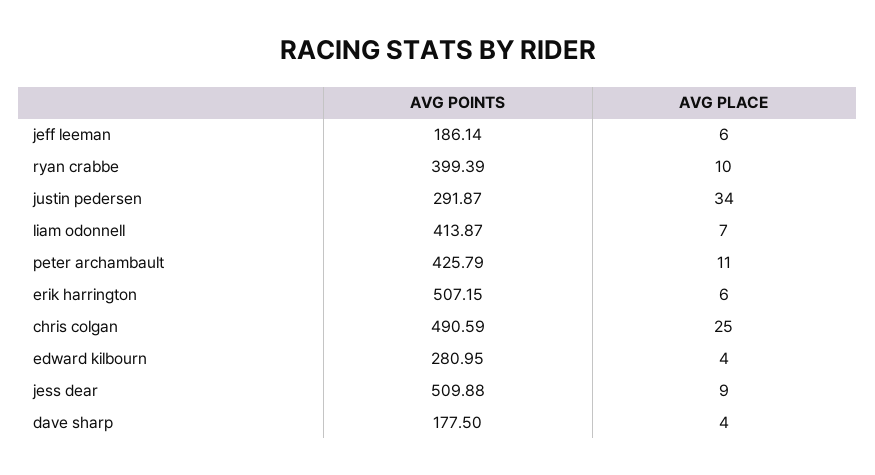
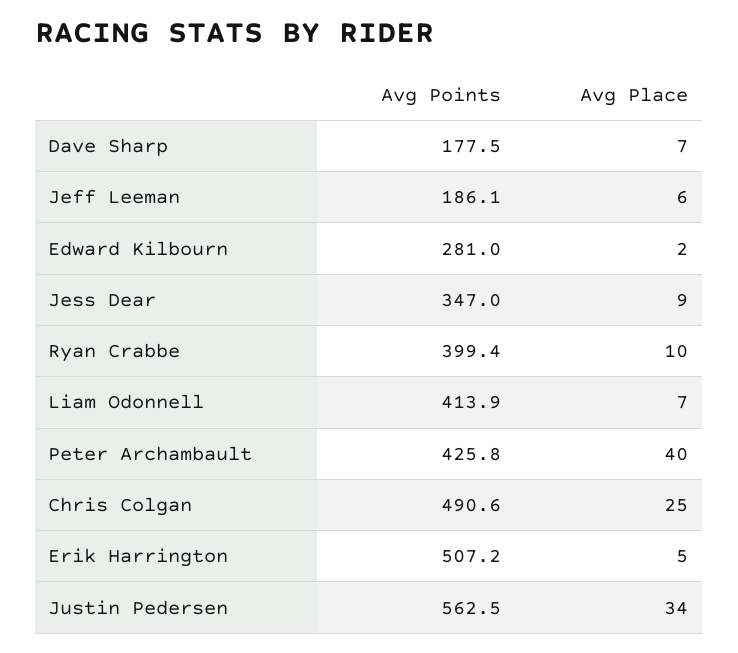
  {
    "AVG POINTS": {
      "jeff leeman": 186.14,
      "ryan crabbe": 399.39,
-     "justin pedersen": 291.87,
+     "justin pedersen": 562.5,
      "liam odonnell": 413.87,
      "peter archambault": 425.79,
      "erik harrington": 507.15,
      "chris colgan": 490.59,
      "edward kilbourn": 280.95,
-     "jess dear": 509.88,
+     "jess dear": 347,
      "dave sharp": 177.5
    },
    "AVG PLACE": {
      "jeff leeman": 6,
      "ryan crabbe": 10,
      "justin pedersen": 34,
      "liam odonnell": 7,
-     "peter archambault": 11,
+     "peter archambault": 40,
-     "erik harrington": 6,
+     "erik harrington": 5,
      "chris colgan": 25,
-     "edward kilbourn": 4,
+     "edward kilbourn": 2,
      "jess dear": 9,
-     "dave sharp": 4
+     "dave sharp": 7
    }
  }

